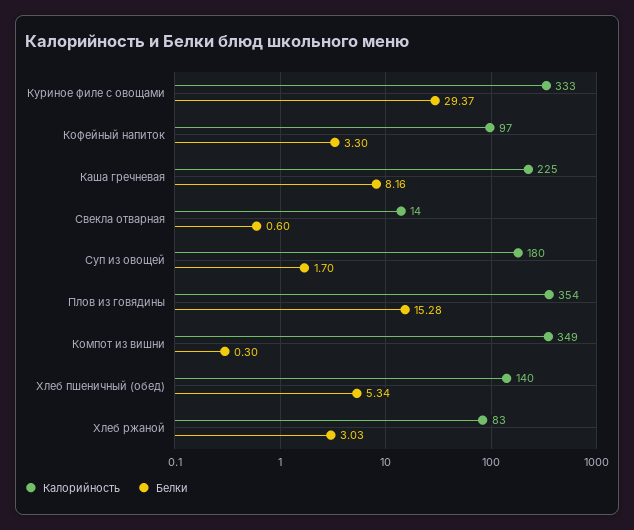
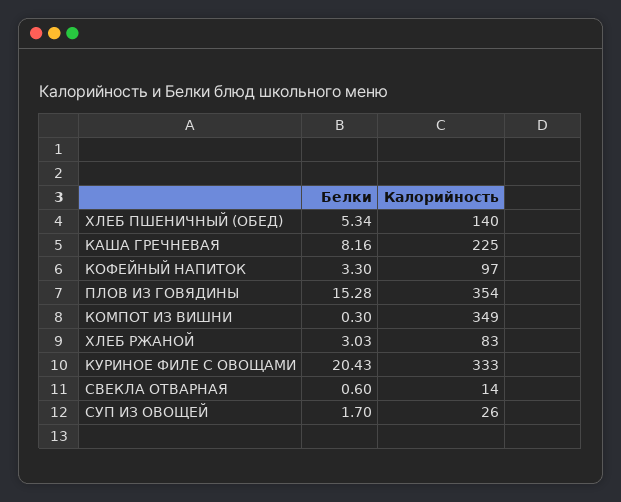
  {
    "Калорийность": {
      "Куриное филе с овощами": 333,
      "Кофейный напиток": 97,
      "Каша гречневая": 225,
      "Свекла отварная": 14,
-     "Суп из овощей": 180,
+     "Суп из овощей": 26,
      "Плов из говядины": 354,
      "Компот из вишни": 349,
      "Хлеб пшеничный (обед)": 140,
      "Хлеб ржаной": 83
    },
    "Белки": {
-     "Куриное филе с овощами": 29.37,
+     "Куриное филе с овощами": 20.43,
      "Кофейный напиток": 3.3,
      "Каша гречневая": 8.16,
      "Свекла отварная": 0.6,
      "Суп из овощей": 1.7,
      "Плов из говядины": 15.28,
      "Компот из вишни": 0.3,
      "Хлеб пшеничный (обед)": 5.34,
      "Хлеб ржаной": 3.03
    }
  }

